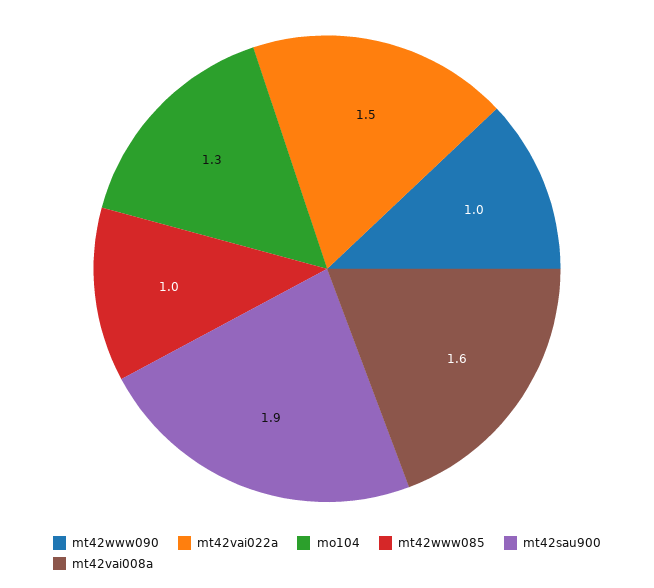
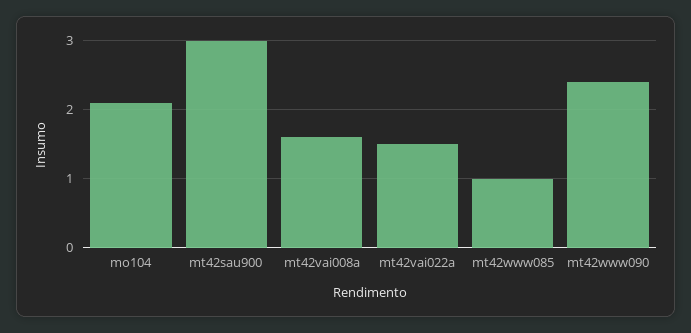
  {
-   "mt42www090": 1,
+   "mt42www090": 2.4,
    "mt42vai022a": 1.5,
-   "mo104": 1.3,
+   "mo104": 2.1,
    "mt42www085": 1,
-   "mt42sau900": 1.9,
+   "mt42sau900": 3,
    "mt42vai008a": 1.6
  }

